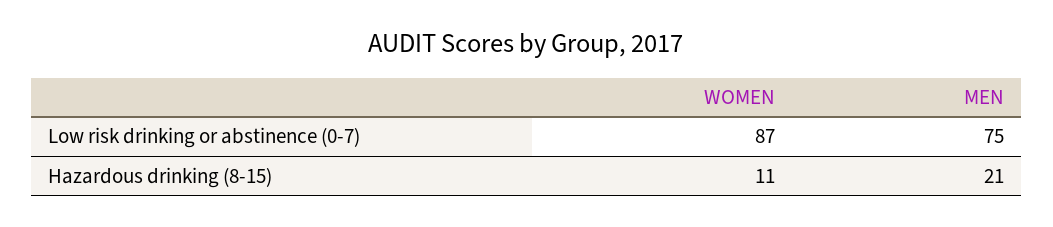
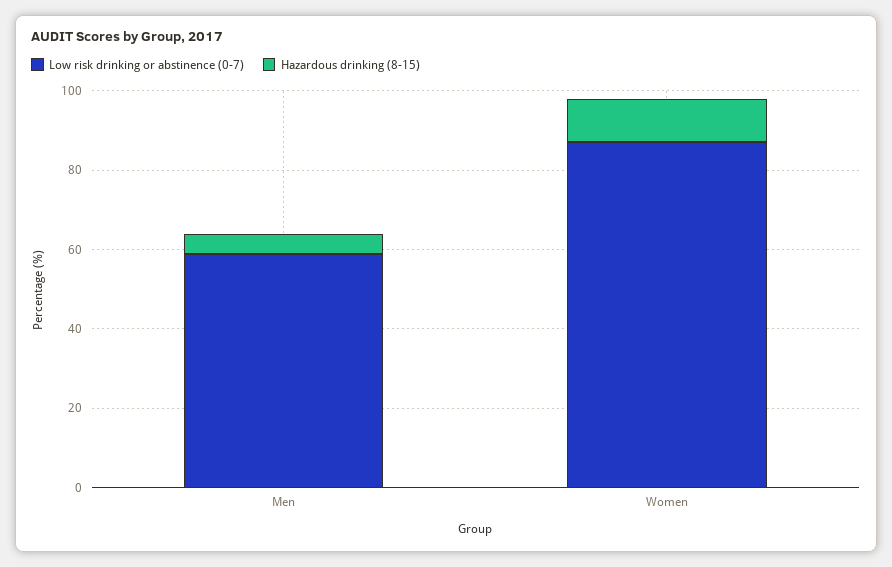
  {
    "Low risk drinking or abstinence (0-7)": {
      "WOMEN": 87,
-     "MEN": 75
+     "MEN": 60
    },
    "Hazardous drinking (8-15)": {
      "WOMEN": 11,
-     "MEN": 21
+     "MEN": 5
    }
  }

